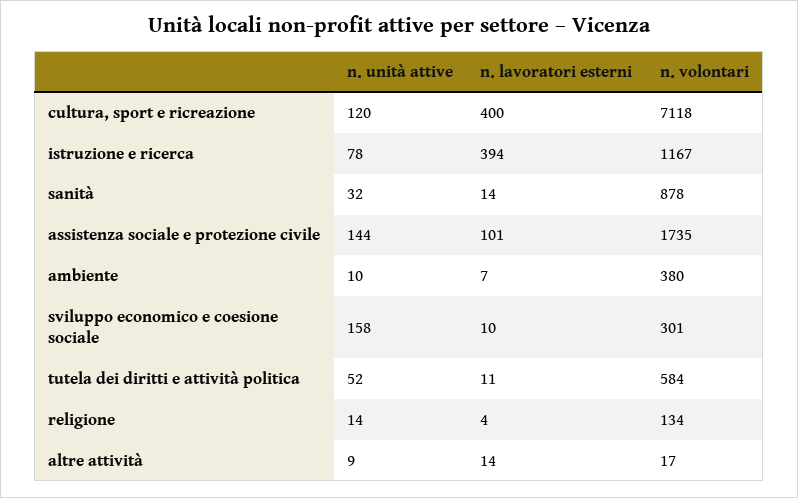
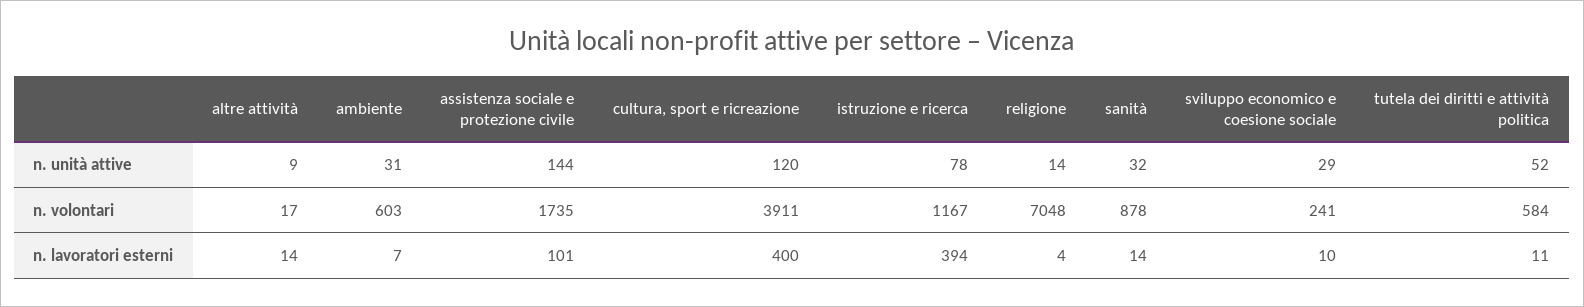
  {
    "n. unità attive": {
      "cultura, sport e ricreazione": 120,
      "istruzione e ricerca": 78,
      "sanità": 32,
      "assistenza sociale e protezione civile": 144,
-     "ambiente": 10,
+     "ambiente": 31,
-     "sviluppo economico e coesione sociale": 158,
+     "sviluppo economico e coesione sociale": 29,
      "tutela dei diritti e attività politica": 52,
      "religione": 14,
      "altre attività": 9
    },
    "n. lavoratori esterni": {
      "cultura, sport e ricreazione": 400,
      "istruzione e ricerca": 394,
      "sanità": 14,
      "assistenza sociale e protezione civile": 101,
      "ambiente": 7,
      "sviluppo economico e coesione sociale": 10,
      "tutela dei diritti e attività politica": 11,
      "religione": 4,
      "altre attività": 14
    },
    "n. volontari": {
-     "cultura, sport e ricreazione": 7118,
+     "cultura, sport e ricreazione": 3911,
      "istruzione e ricerca": 1167,
      "sanità": 878,
      "assistenza sociale e protezione civile": 1735,
-     "ambiente": 380,
+     "ambiente": 603,
-     "sviluppo economico e coesione sociale": 301,
+     "sviluppo economico e coesione sociale": 241,
      "tutela dei diritti e attività politica": 584,
-     "religione": 134,
+     "religione": 7048,
      "altre attività": 17
    }
  }

